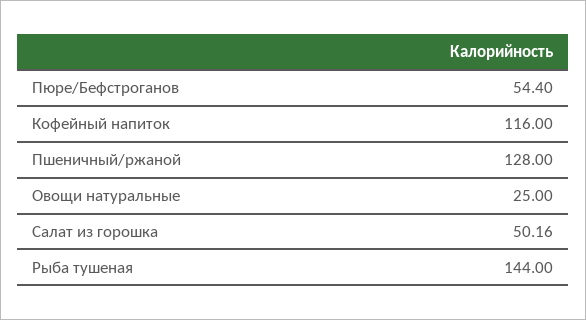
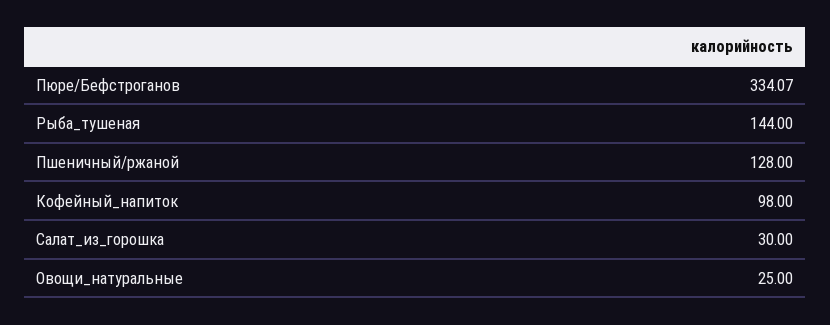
  {
-   "Пюре/Бефстроганов": 54.4,
+   "Пюре/Бефстроганов": 334.07,
-   "Кофейный напиток": 116,
+   "Кофейный напиток": 98,
    "Пшеничный/ржаной": 128,
    "Овощи натуральные": 25,
-   "Салат из горошка": 50.16,
+   "Салат из горошка": 30,
    "Рыба тушеная": 144
  }

